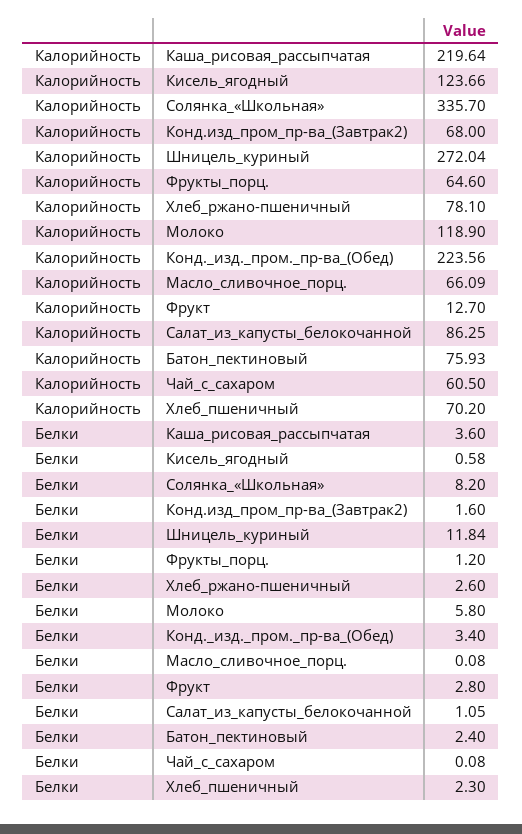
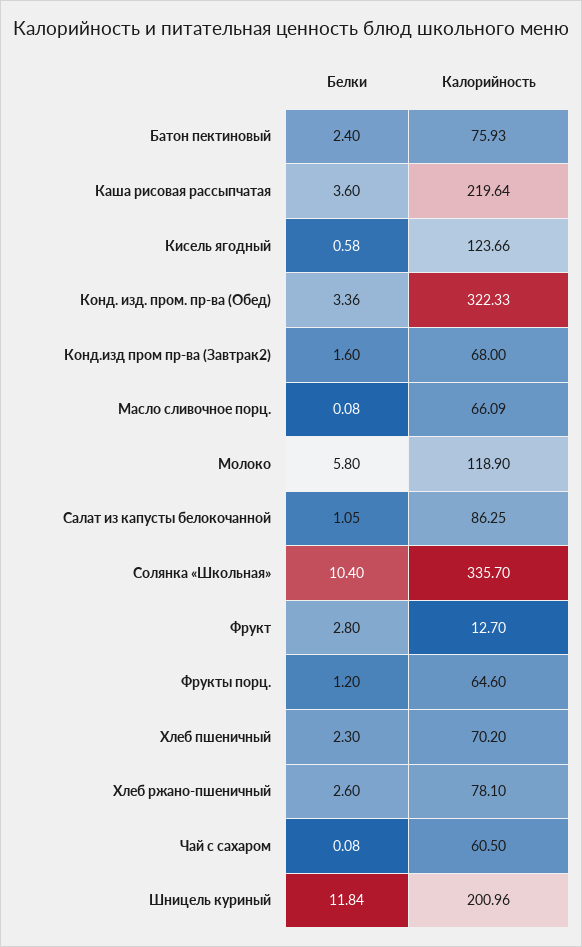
  {
    "Калорийность": {
      "Каша_рисовая_рассыпчатая": 219.64,
      "Кисель_ягодный": 123.66,
      "Солянка_«Школьная»": 335.7,
      "Конд.изд_пром_пр-ва_(Завтрак2)": 68,
-     "Шницель_куриный": 272.04,
+     "Шницель_куриный": 200.96,
      "Фрукты_порц.": 64.6,
      "Хлеб_ржано-пшеничный": 78.1,
      "Молоко": 118.9,
-     "Конд._изд._пром._пр-ва_(Обед)": 223.56,
+     "Конд._изд._пром._пр-ва_(Обед)": 322.33,
      "Масло_сливочное_порц.": 66.09,
      "Фрукт": 12.7,
      "Салат_из_капусты_белокочанной": 86.25,
      "Батон_пектиновый": 75.93,
      "Чай_с_сахаром": 60.5,
      "Хлеб_пшеничный": 70.2
    },
    "Белки": {
      "Каша_рисовая_рассыпчатая": 3.6,
      "Кисель_ягодный": 0.58,
-     "Солянка_«Школьная»": 8.2,
+     "Солянка_«Школьная»": 10.4,
      "Конд.изд_пром_пр-ва_(Завтрак2)": 1.6,
      "Шницель_куриный": 11.84,
      "Фрукты_порц.": 1.2,
      "Хлеб_ржано-пшеничный": 2.6,
      "Молоко": 5.8,
-     "Конд._изд._пром._пр-ва_(Обед)": 3.4,
+     "Конд._изд._пром._пр-ва_(Обед)": 3.36,
      "Масло_сливочное_порц.": 0.08,
      "Фрукт": 2.8,
      "Салат_из_капусты_белокочанной": 1.05,
      "Батон_пектиновый": 2.4,
      "Чай_с_сахаром": 0.08,
      "Хлеб_пшеничный": 2.3
    }
  }

